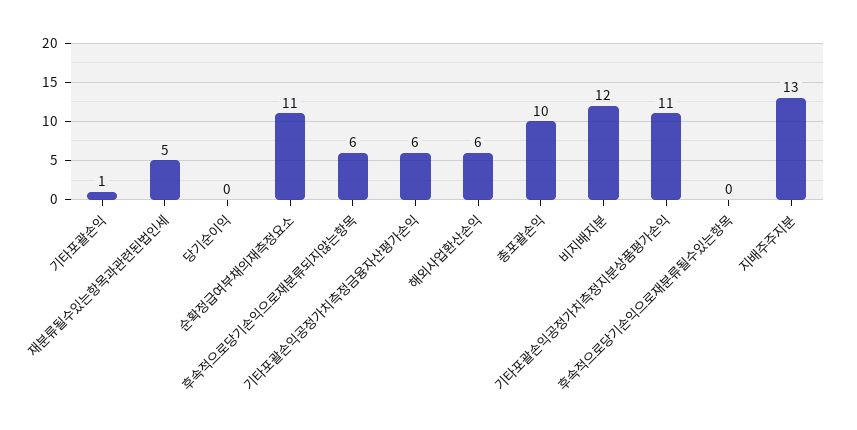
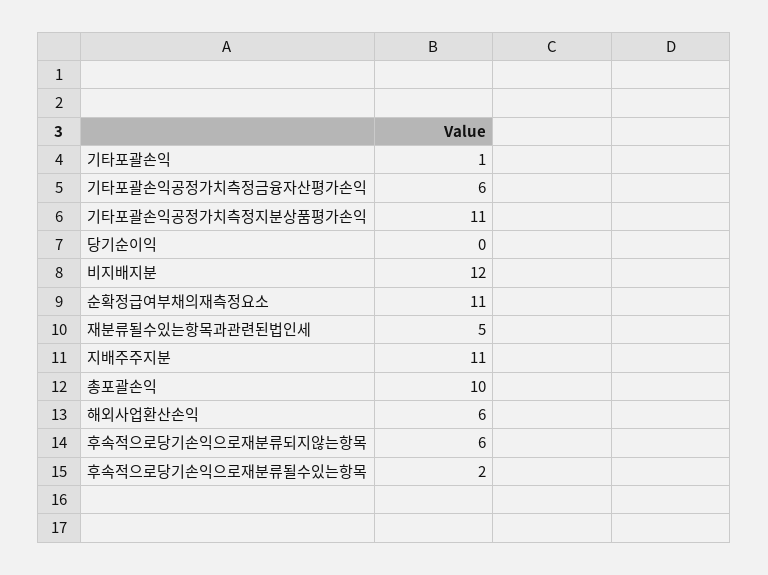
  {
    "기타포괄손익": 1,
    "재분류될수있는항목과관련된법인세": 5,
    "당기순이익": 0,
    "순확정급여부채의재측정요소": 11,
    "후속적으로당기손익으로재분류되지않는항목": 6,
    "기타포괄손익공정가치측정금융자산평가손익": 6,
    "해외사업환산손익": 6,
    "총포괄손익": 10,
    "비지배지분": 12,
    "기타포괄손익공정가치측정지분상품평가손익": 11,
-   "후속적으로당기손익으로재분류될수있는항목": 0,
+   "후속적으로당기손익으로재분류될수있는항목": 2,
-   "지배주주지분": 13
+   "지배주주지분": 11
  }

